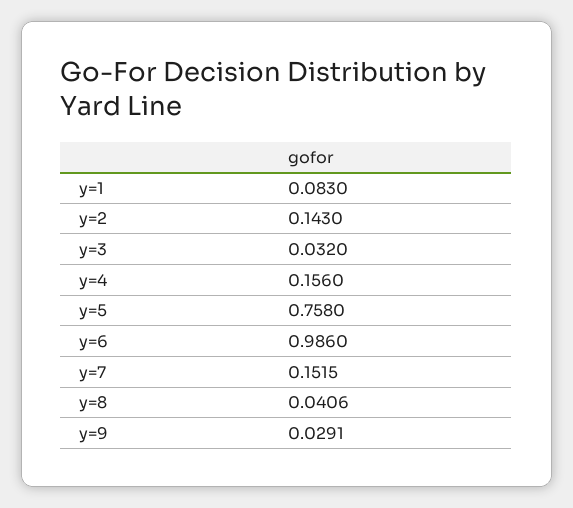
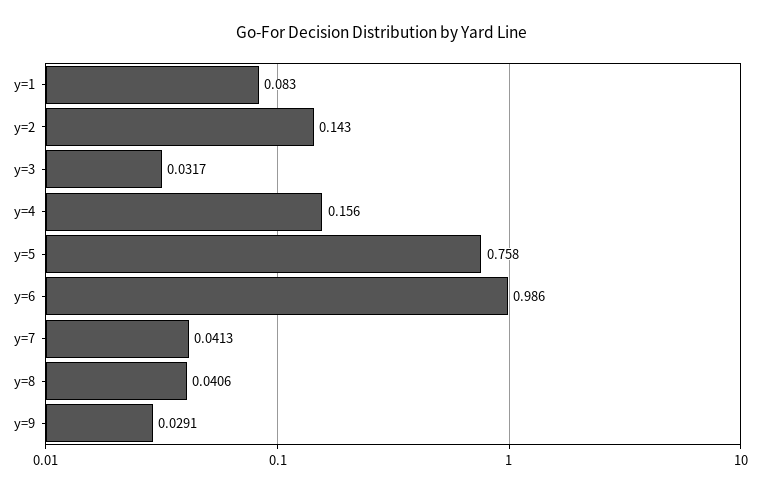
  {
    "y=1": 0.083,
    "y=2": 0.143,
-   "y=3": 0.032,
+   "y=3": 0.0317,
    "y=4": 0.156,
    "y=5": 0.758,
    "y=6": 0.986,
-   "y=7": 0.1515,
+   "y=7": 0.0413,
    "y=8": 0.0406,
    "y=9": 0.0291
  }

